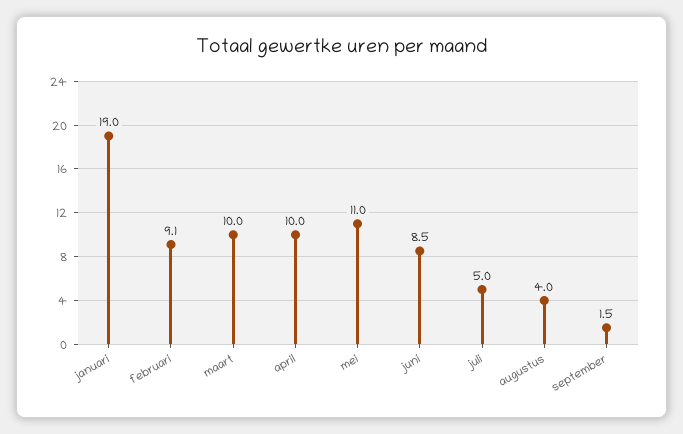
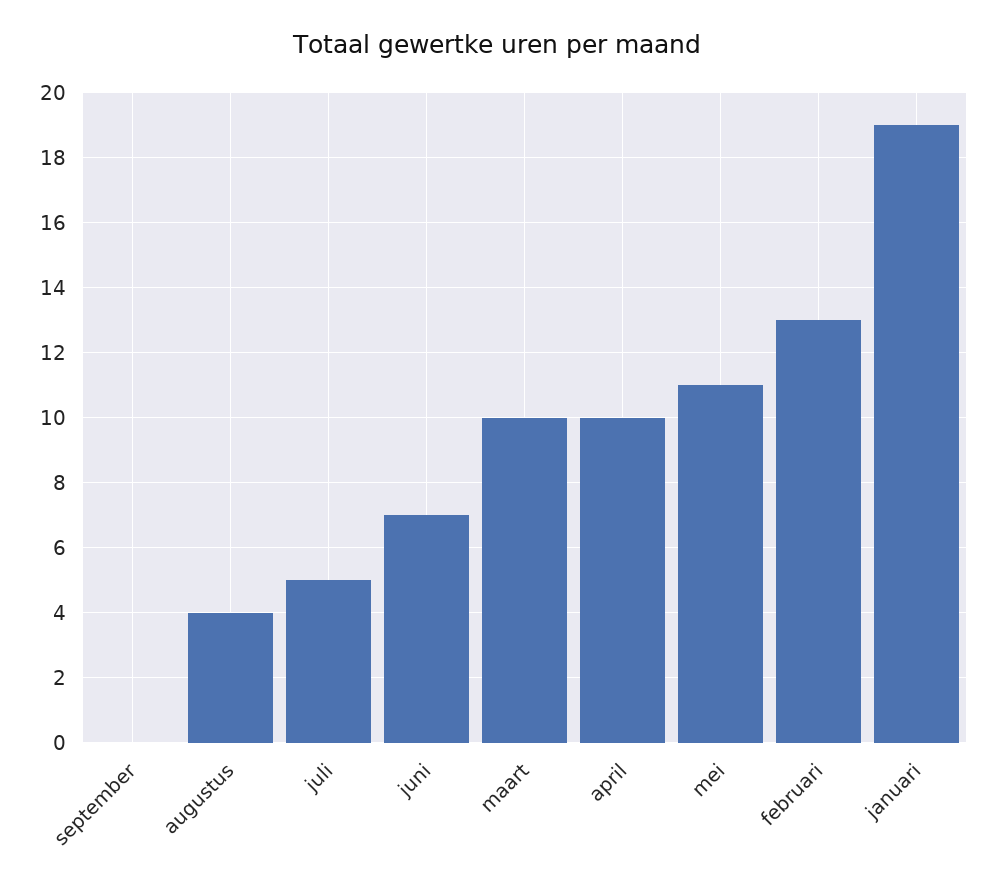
  {
    "januari": 19,
-   "februari": 9.1,
+   "februari": 13,
    "maart": 10,
    "april": 10,
    "mei": 11,
-   "juni": 8.5,
+   "juni": 7,
    "juli": 5,
    "augustus": 4,
-   "september": 1.5
+   "september": 0
  }

